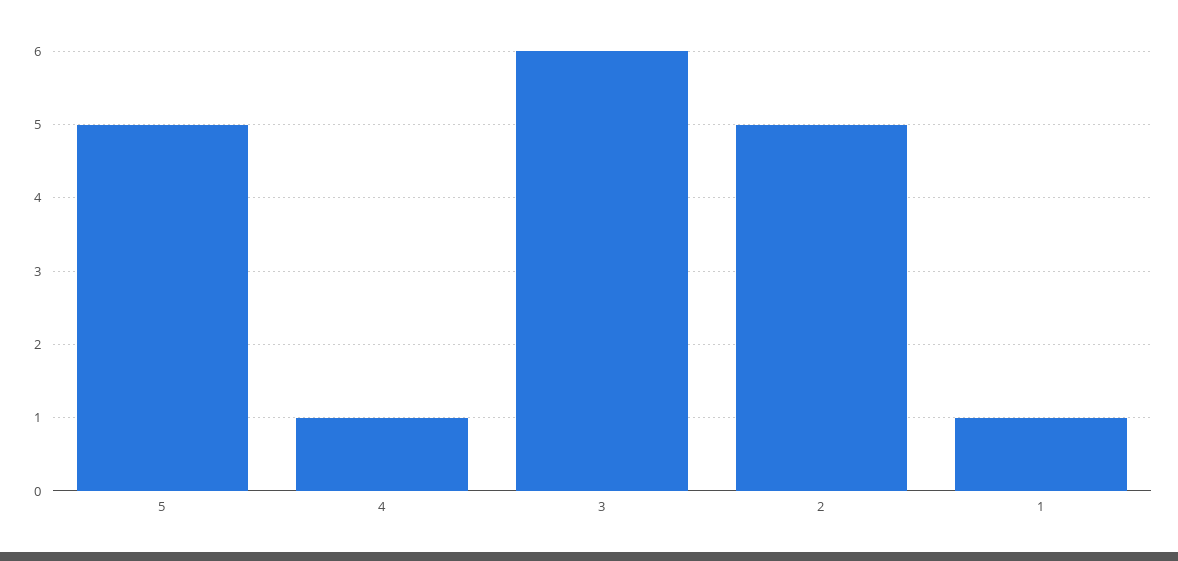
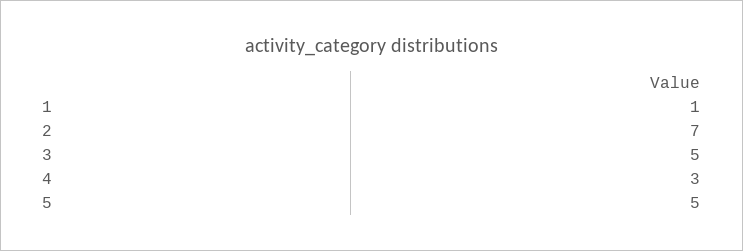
  {
    "5": 5,
-   "4": 1,
+   "4": 3,
-   "3": 6,
+   "3": 5,
-   "2": 5,
+   "2": 7,
    "1": 1
  }

